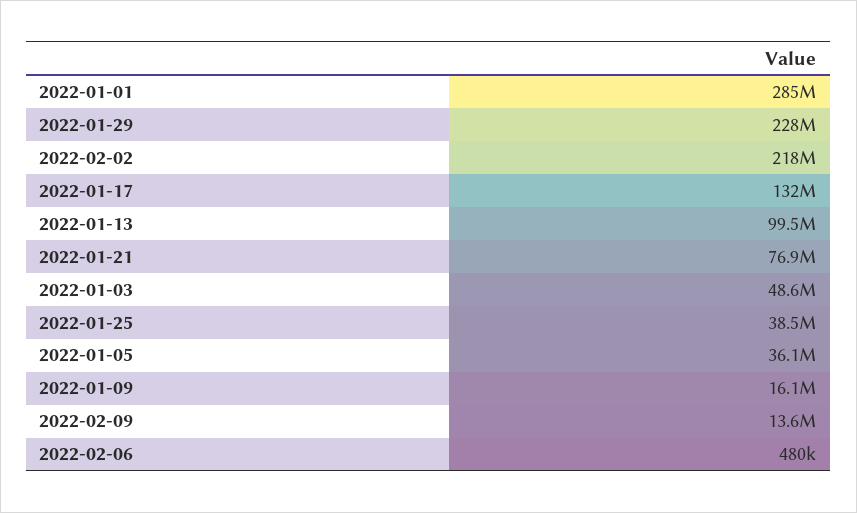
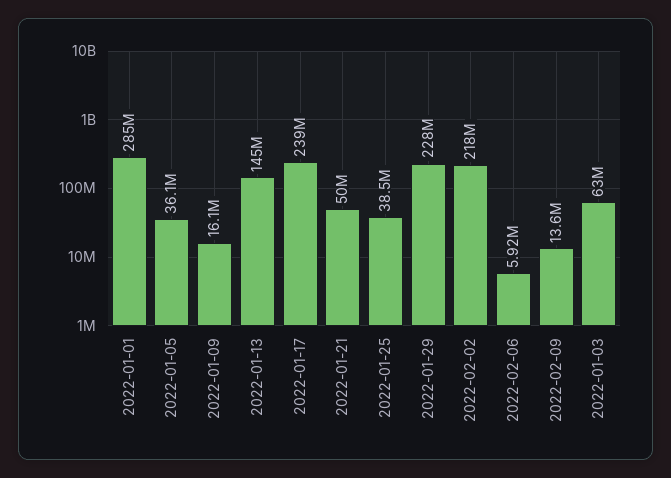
  {
    "2022-01-01": 285000000,
    "2022-01-29": 228000000,
    "2022-02-02": 218000000,
-   "2022-01-17": 132000000,
+   "2022-01-17": 239000000,
-   "2022-01-13": 99500000,
+   "2022-01-13": 145000000,
-   "2022-01-21": 76900000,
+   "2022-01-21": 50000000,
-   "2022-01-03": 48600000,
+   "2022-01-03": 63000000,
    "2022-01-25": 38500000,
    "2022-01-05": 36100000,
    "2022-01-09": 16100000,
    "2022-02-09": 13600000,
-   "2022-02-06": 480000
+   "2022-02-06": 5920000
  }

